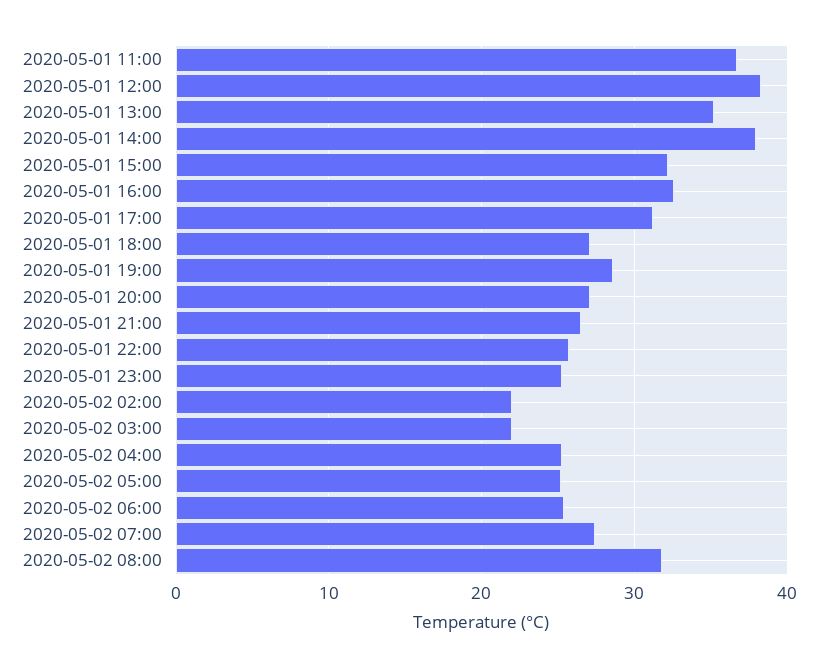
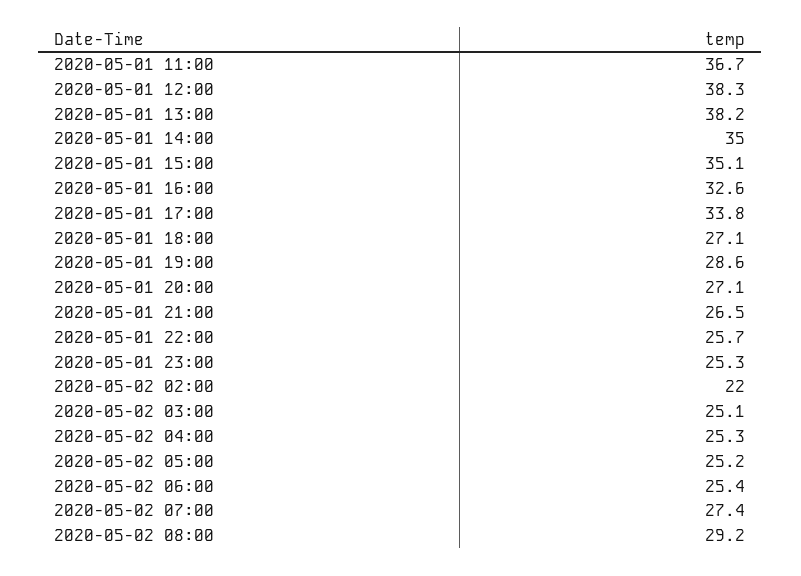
  {
    "2020-05-01 11:00": 36.7,
    "2020-05-01 12:00": 38.3,
-   "2020-05-01 13:00": 35,
+   "2020-05-01 13:00": 38.2,
-   "2020-05-01 14:00": 38,
+   "2020-05-01 14:00": 35,
-   "2020-05-01 15:00": 32,
+   "2020-05-01 15:00": 35.1,
    "2020-05-01 16:00": 32.6,
-   "2020-05-01 17:00": 31,
+   "2020-05-01 17:00": 33.8,
    "2020-05-01 18:00": 27.1,
    "2020-05-01 19:00": 28.6,
    "2020-05-01 20:00": 27.1,
    "2020-05-01 21:00": 26.5,
    "2020-05-01 22:00": 25.7,
    "2020-05-01 23:00": 25.3,
    "2020-05-02 02:00": 22,
-   "2020-05-02 03:00": 22,
+   "2020-05-02 03:00": 25.1,
    "2020-05-02 04:00": 25.3,
    "2020-05-02 05:00": 25.2,
    "2020-05-02 06:00": 25.4,
    "2020-05-02 07:00": 27.4,
-   "2020-05-02 08:00": 32
+   "2020-05-02 08:00": 29.2
  }

